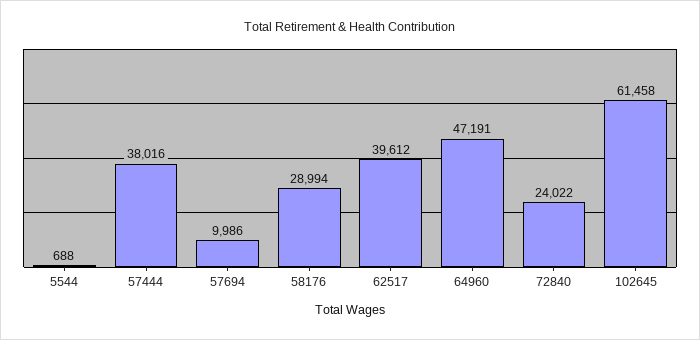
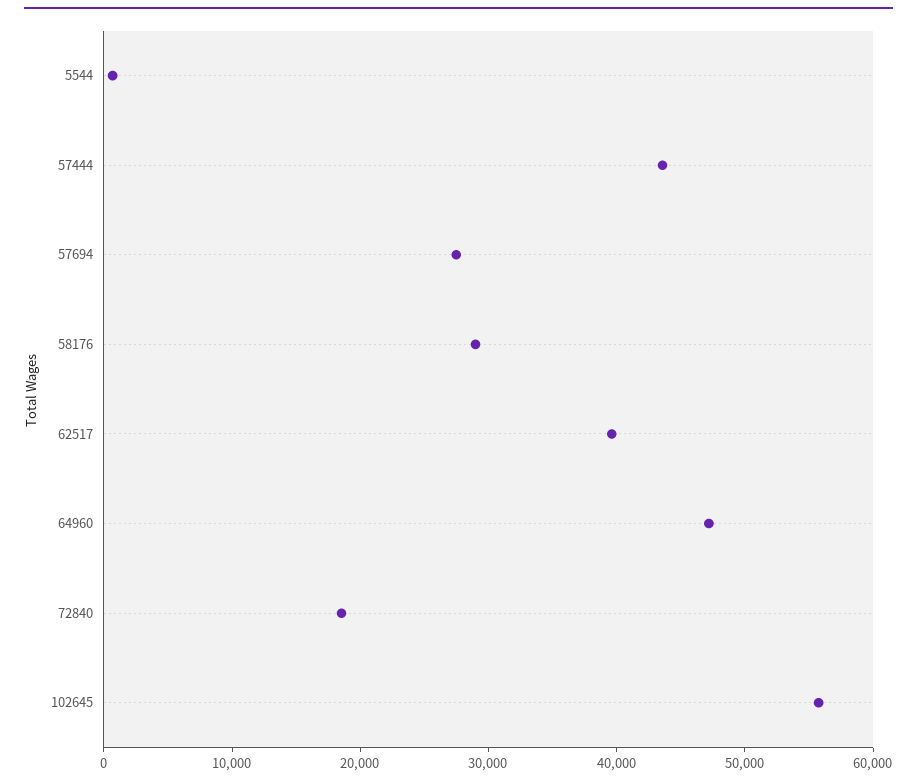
  {
    "5544": 688,
-   "57444": 38016,
+   "57444": 44000,
-   "57694": 9986,
+   "57694": 28000,
    "58176": 28994,
    "62517": 39612,
    "64960": 47191,
-   "72840": 24022,
+   "72840": 18000,
-   "102645": 61458
+   "102645": 56000
  }

